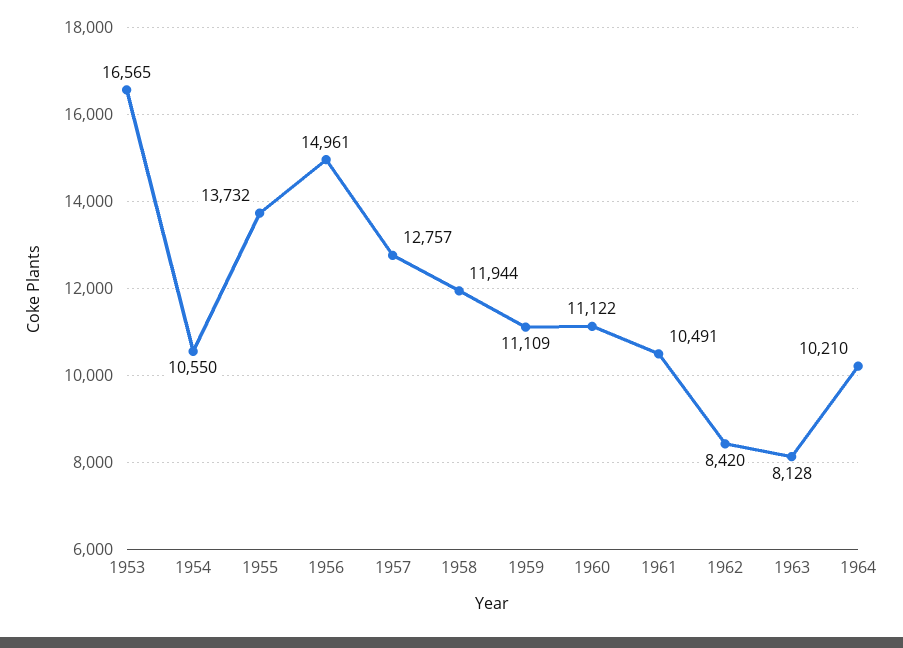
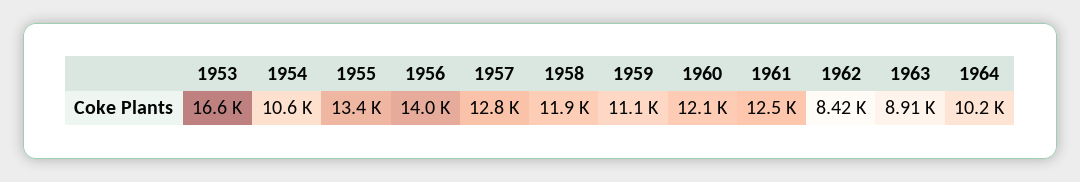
  {
    "1953": 16565,
    "1954": 10550,
-   "1955": 13732,
+   "1955": 13400,
-   "1956": 14961,
+   "1956": 14000,
    "1957": 12757,
    "1958": 11944,
    "1959": 11109,
-   "1960": 11122,
+   "1960": 12100,
-   "1961": 10491,
+   "1961": 12500,
    "1962": 8420,
-   "1963": 8128,
+   "1963": 8910,
    "1964": 10210
  }

